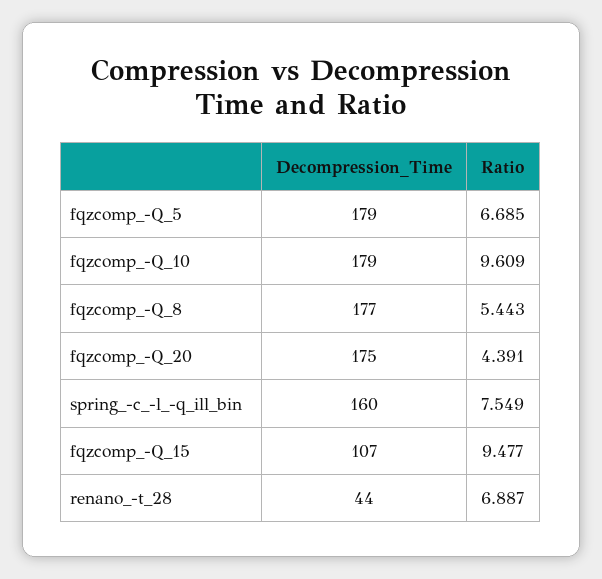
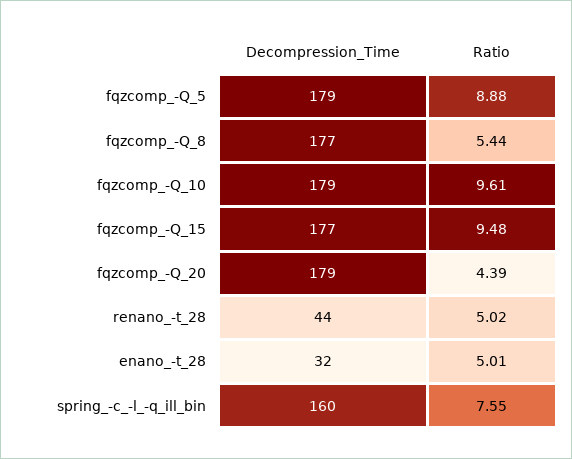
  {
    "Decompression_Time": {
      "fqzcomp_-Q_5": 179,
      "fqzcomp_-Q_10": 179,
      "fqzcomp_-Q_8": 177,
-     "fqzcomp_-Q_20": 175,
+     "fqzcomp_-Q_20": 179,
      "spring_-c_-l_-q_ill_bin": 160,
-     "fqzcomp_-Q_15": 107,
+     "fqzcomp_-Q_15": 177,
-     "renano_-t_28": 44
+     "renano_-t_28": 44,
+     "enano_-t_28": 32
    },
    "Ratio": {
-     "fqzcomp_-Q_5": 6.685,
+     "fqzcomp_-Q_5": 8.88,
      "fqzcomp_-Q_10": 9.609,
      "fqzcomp_-Q_8": 5.443,
      "fqzcomp_-Q_20": 4.391,
      "spring_-c_-l_-q_ill_bin": 7.549,
      "fqzcomp_-Q_15": 9.477,
-     "renano_-t_28": 6.887
+     "renano_-t_28": 5.02,
+     "enano_-t_28": 5.01
    }
  }

